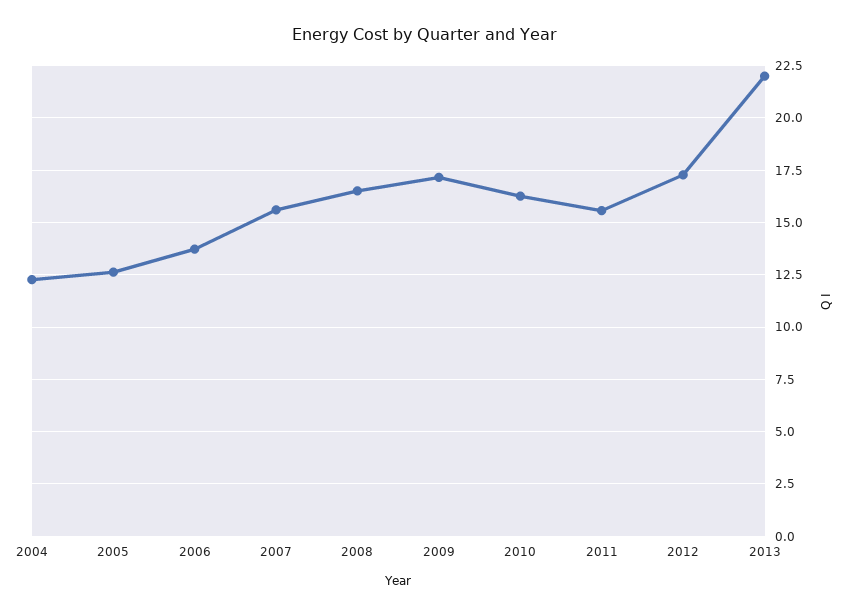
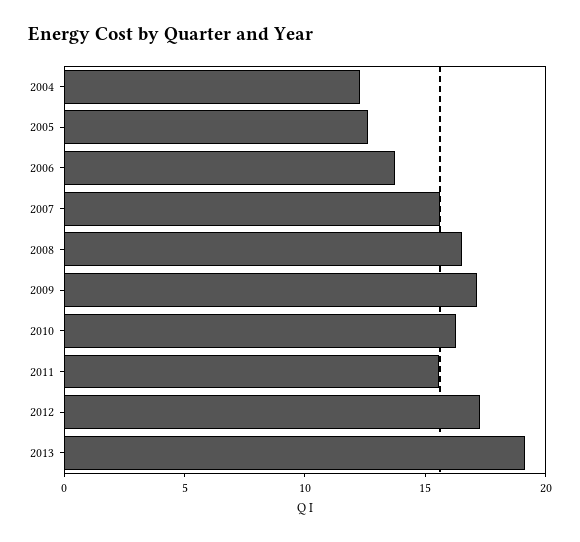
  {
    "2004": 12.5,
    "2005": 12.5,
    "2006": 13.5,
    "2007": 15.5,
    "2008": 16.5,
    "2009": 17,
    "2010": 16.5,
    "2011": 15.5,
    "2012": 17.5,
-   "2013": 22
+   "2013": 19
  }

